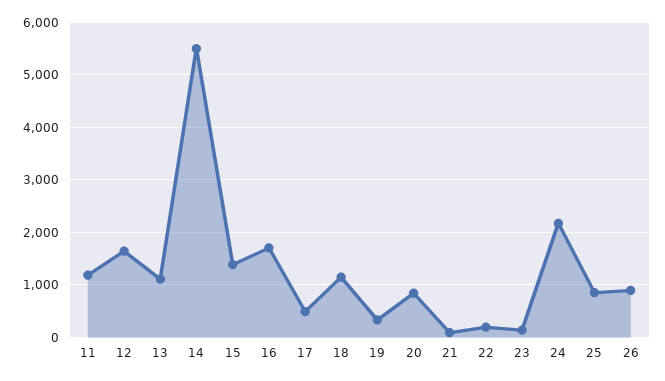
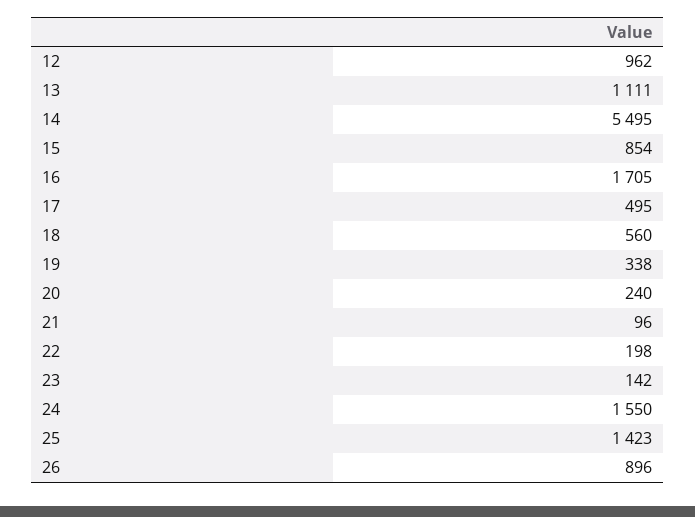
  {
-   "11": 1200,
-   "12": 1600,
+   "12": 962,
    "13": 1111,
    "14": 5495,
-   "15": 1400,
+   "15": 854,
    "16": 1705,
    "17": 495,
-   "18": 1200,
+   "18": 560,
    "19": 338,
-   "20": 800,
+   "20": 240,
    "21": 96,
    "22": 198,
    "23": 142,
-   "24": 2200,
+   "24": 1550,
-   "25": 800,
+   "25": 1423,
    "26": 896
  }

